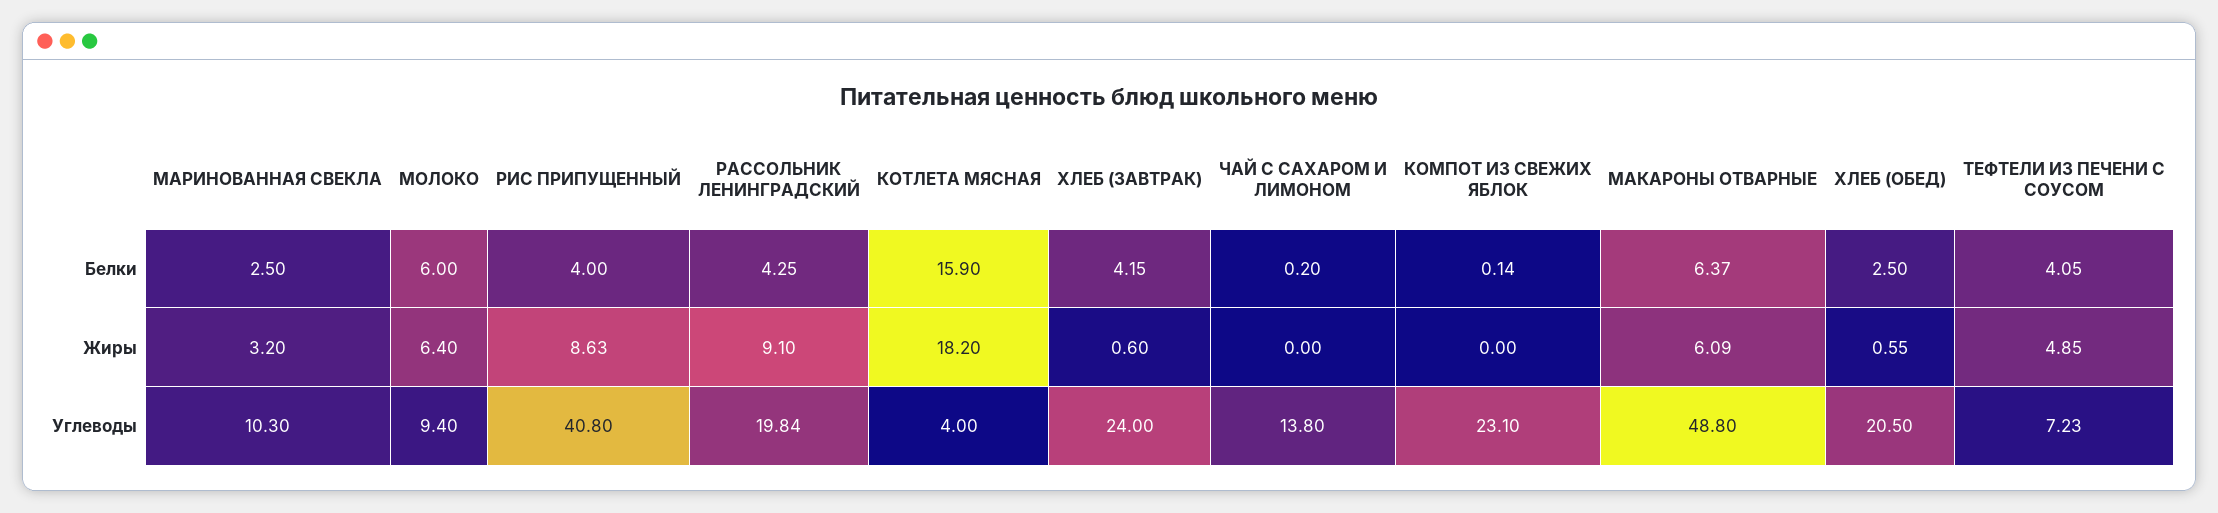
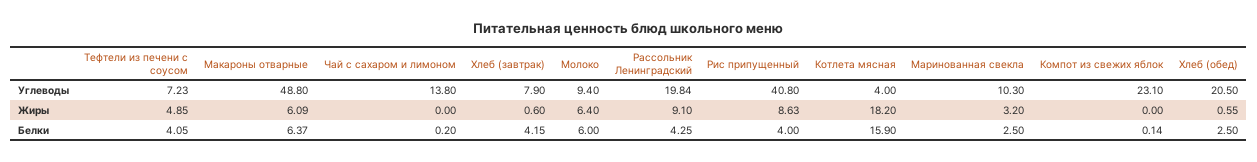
  {
    "МАРИНОВАННАЯ СВЕКЛА": {
      "Белки": 2.5,
      "Жиры": 3.2,
      "Углеводы": 10.3
    },
    "МОЛОКО": {
      "Белки": 6,
      "Жиры": 6.4,
      "Углеводы": 9.4
    },
    "РИС ПРИПУЩЕННЫЙ": {
      "Белки": 4,
      "Жиры": 8.63,
      "Углеводы": 40.8
    },
    "РАССОЛЬНИК ЛЕНИНГРАДСКИЙ": {
      "Белки": 4.25,
      "Жиры": 9.1,
      "Углеводы": 19.84
    },
    "КОТЛЕТА МЯСНАЯ": {
      "Белки": 15.9,
      "Жиры": 18.2,
      "Углеводы": 4
    },
    "ХЛЕБ (ЗАВТРАК)": {
      "Белки": 4.15,
      "Жиры": 0.6,
-     "Углеводы": 24
+     "Углеводы": 7.9
    },
    "ЧАЙ С САХАРОМ И ЛИМОНОМ": {
      "Белки": 0.2,
      "Жиры": 0,
      "Углеводы": 13.8
    },
    "КОМПОТ ИЗ СВЕЖИХ ЯБЛОК": {
      "Белки": 0.14,
      "Жиры": 0,
      "Углеводы": 23.1
    },
    "МАКАРОНЫ ОТВАРНЫЕ": {
      "Белки": 6.37,
      "Жиры": 6.09,
      "Углеводы": 48.8
    },
    "ХЛЕБ (ОБЕД)": {
      "Белки": 2.5,
      "Жиры": 0.55,
      "Углеводы": 20.5
    },
    "ТЕФТЕЛИ ИЗ ПЕЧЕНИ С СОУСОМ": {
      "Белки": 4.05,
      "Жиры": 4.85,
      "Углеводы": 7.23
    }
  }

